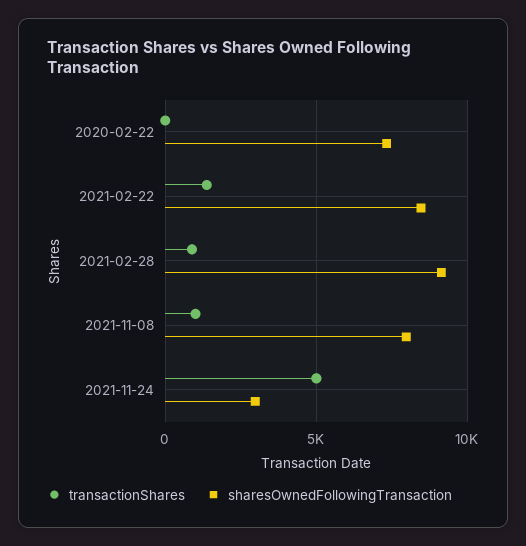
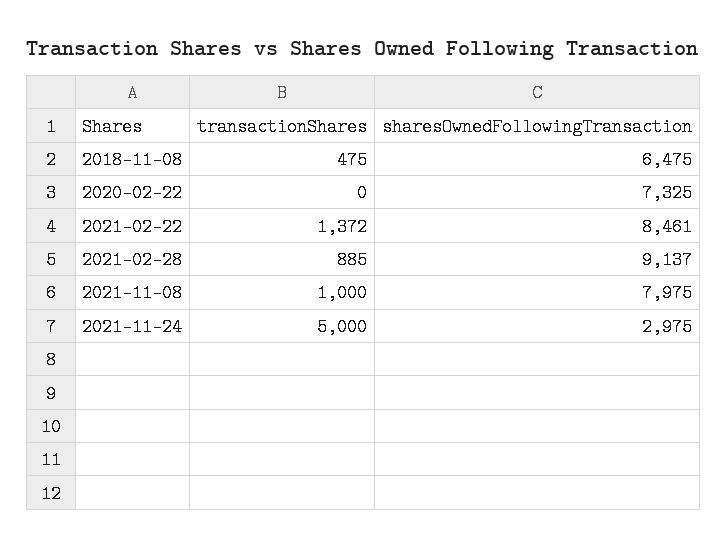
  {
    "transactionShares": {
      "2020-02-22": 0,
      "2021-02-22": 1372,
      "2021-02-28": 885,
      "2021-11-08": 1000,
-     "2021-11-24": 5000
+     "2021-11-24": 5000,
+     "2018-11-08": 475
    },
    "sharesOwnedFollowingTransaction": {
      "2020-02-22": 7325,
      "2021-02-22": 8461,
      "2021-02-28": 9137,
      "2021-11-08": 7975,
-     "2021-11-24": 2975
+     "2021-11-24": 2975,
+     "2018-11-08": 6475
    }
  }

